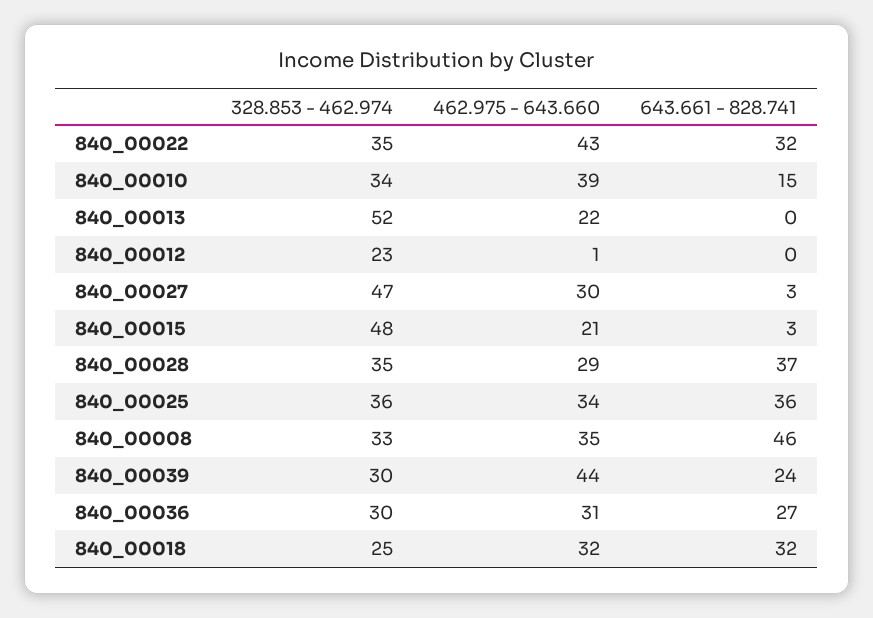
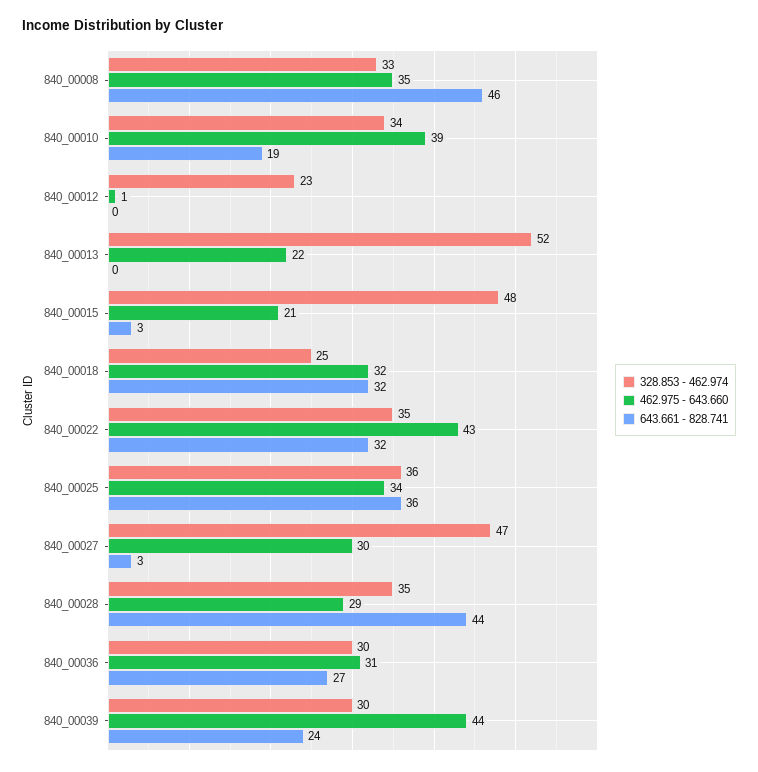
  {
    "328.853 - 462.974": {
      "840_00022": 35,
      "840_00010": 34,
      "840_00013": 52,
      "840_00012": 23,
      "840_00027": 47,
      "840_00015": 48,
      "840_00028": 35,
      "840_00025": 36,
      "840_00008": 33,
      "840_00039": 30,
      "840_00036": 30,
      "840_00018": 25
    },
    "462.975 - 643.660": {
      "840_00022": 43,
      "840_00010": 39,
      "840_00013": 22,
      "840_00012": 1,
      "840_00027": 30,
      "840_00015": 21,
      "840_00028": 29,
      "840_00025": 34,
      "840_00008": 35,
      "840_00039": 44,
      "840_00036": 31,
      "840_00018": 32
    },
    "643.661 - 828.741": {
      "840_00022": 32,
-     "840_00010": 15,
+     "840_00010": 19,
      "840_00013": 0,
      "840_00012": 0,
      "840_00027": 3,
      "840_00015": 3,
-     "840_00028": 37,
+     "840_00028": 44,
      "840_00025": 36,
      "840_00008": 46,
      "840_00039": 24,
      "840_00036": 27,
      "840_00018": 32
    }
  }

